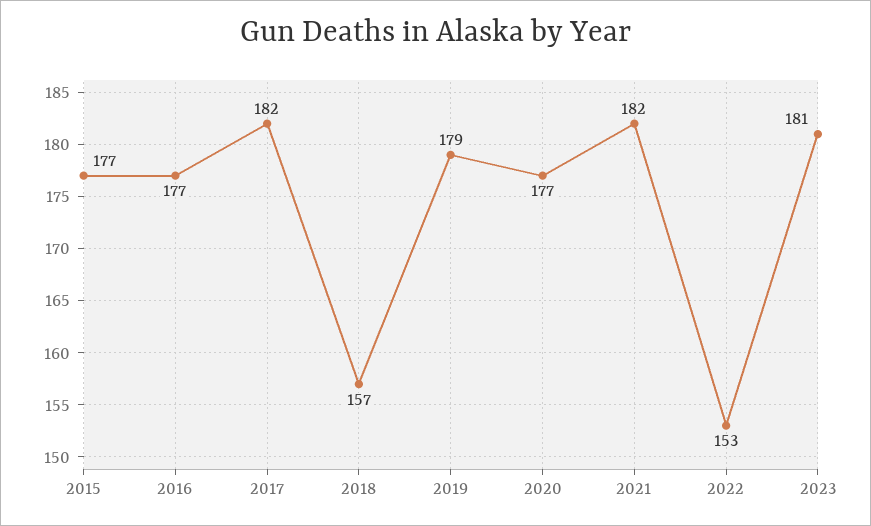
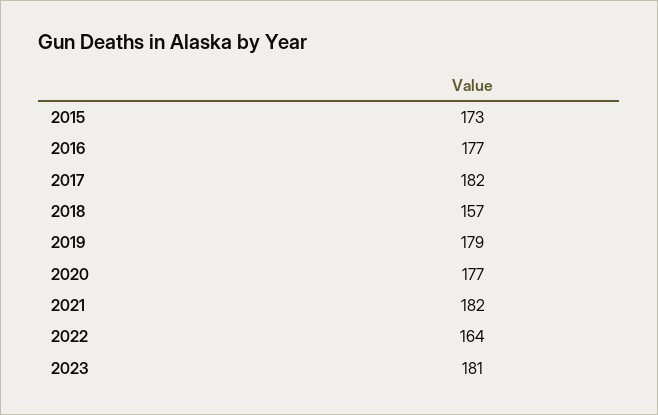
  {
-   "2015": 177,
+   "2015": 173,
    "2016": 177,
    "2017": 182,
    "2018": 157,
    "2019": 179,
    "2020": 177,
    "2021": 182,
-   "2022": 153,
+   "2022": 164,
    "2023": 181
  }

